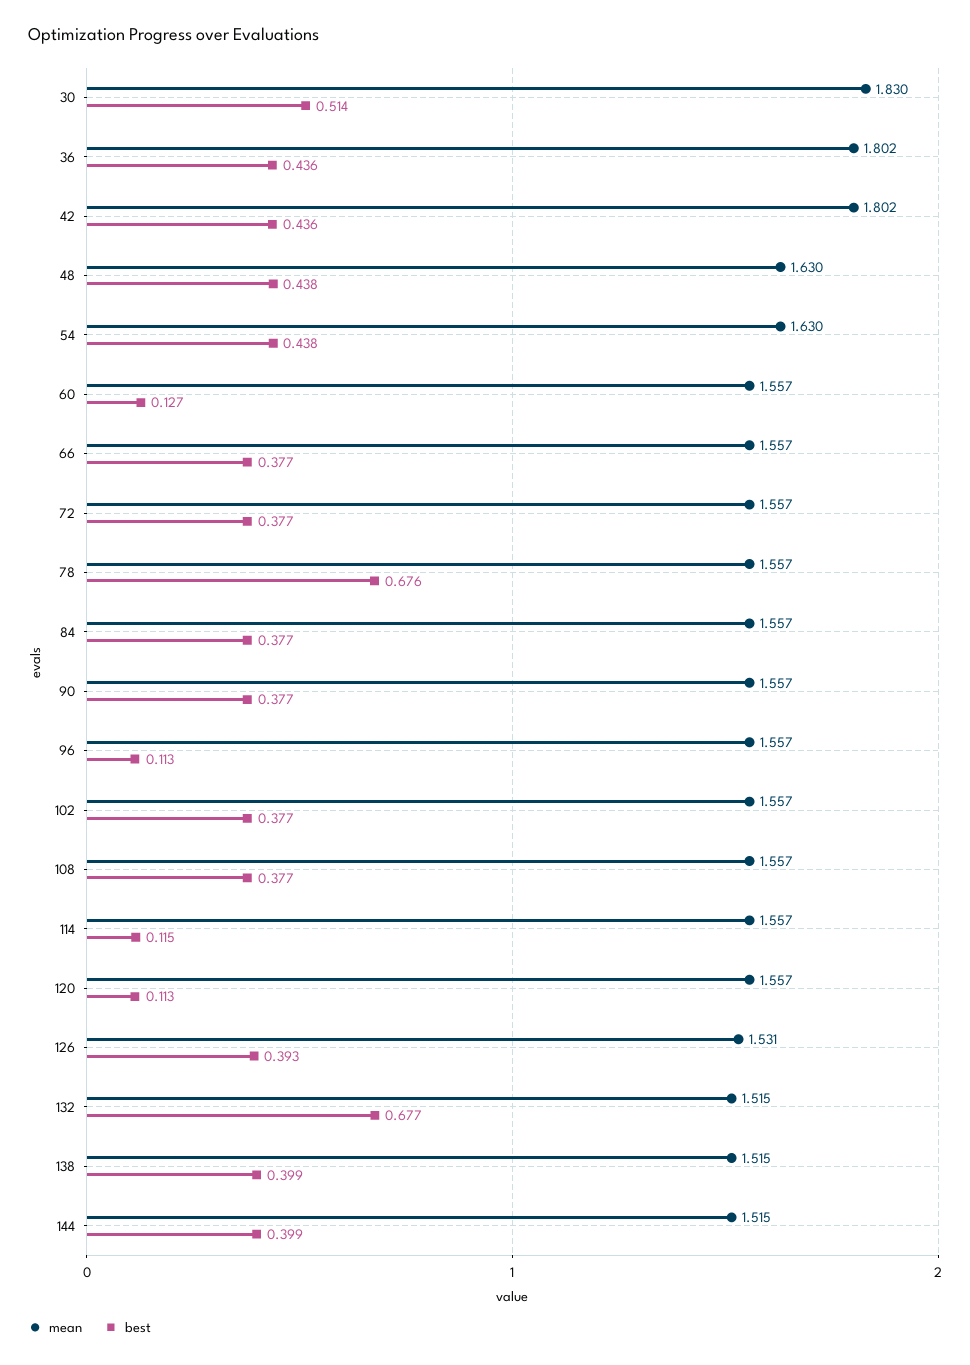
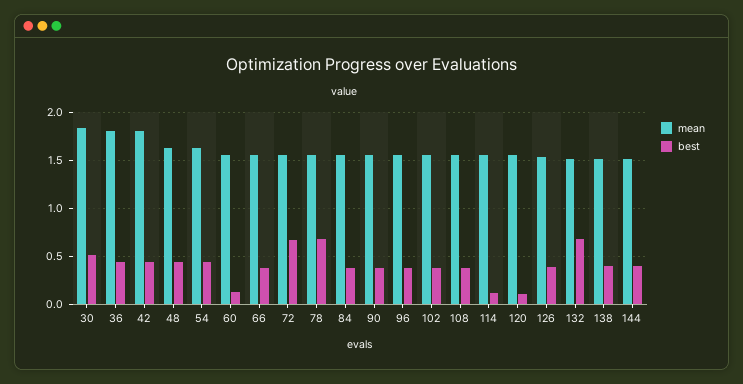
  {
    "mean": {
      "30": 1.83,
      "36": 1.802,
      "42": 1.802,
      "48": 1.63,
      "54": 1.63,
      "60": 1.557,
      "66": 1.557,
      "72": 1.557,
      "78": 1.557,
      "84": 1.557,
      "90": 1.557,
      "96": 1.557,
      "102": 1.557,
      "108": 1.557,
      "114": 1.557,
      "120": 1.557,
      "126": 1.531,
      "132": 1.515,
      "138": 1.515,
      "144": 1.515
    },
    "best": {
      "30": 0.514,
      "36": 0.436,
      "42": 0.436,
      "48": 0.438,
      "54": 0.438,
      "60": 0.127,
      "66": 0.377,
-     "72": 0.377,
+     "72": 0.7,
      "78": 0.676,
      "84": 0.377,
      "90": 0.377,
-     "96": 0.113,
+     "96": 0.4,
      "102": 0.377,
      "108": 0.377,
      "114": 0.115,
      "120": 0.113,
      "126": 0.393,
      "132": 0.677,
      "138": 0.399,
      "144": 0.399
    }
  }

